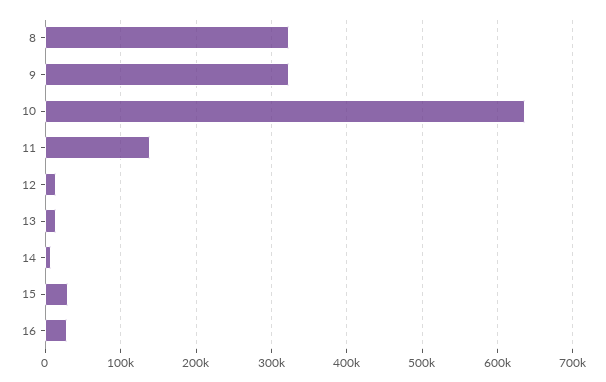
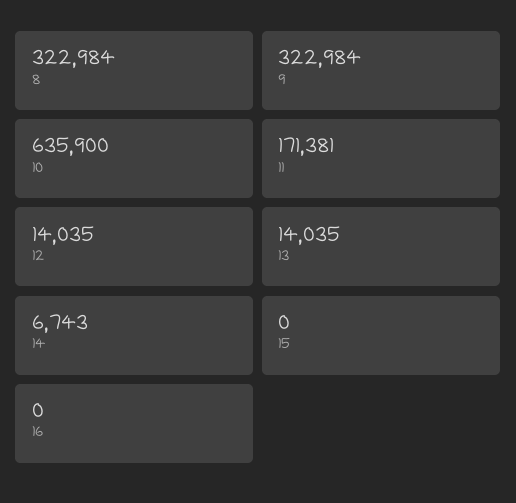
  {
    "8": 322984,
    "9": 322984,
    "10": 635900,
-   "11": 140000,
+   "11": 171381,
    "12": 14035,
    "13": 14035,
    "14": 6743,
-   "15": 30000,
+   "15": 0,
-   "16": 30000
+   "16": 0
  }

